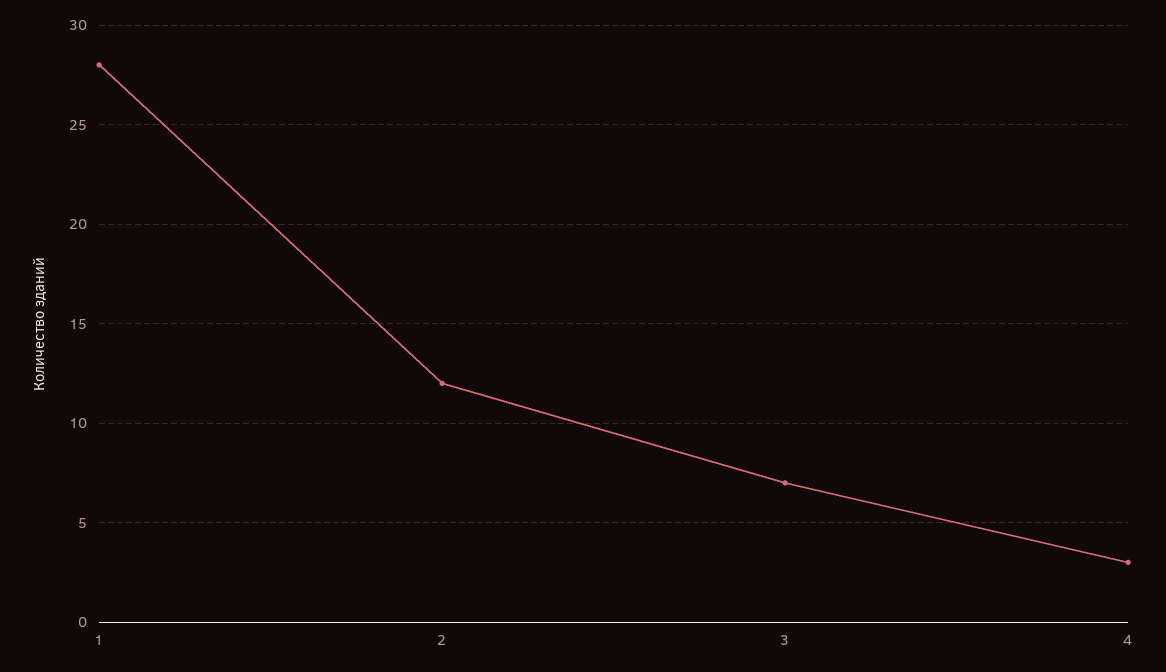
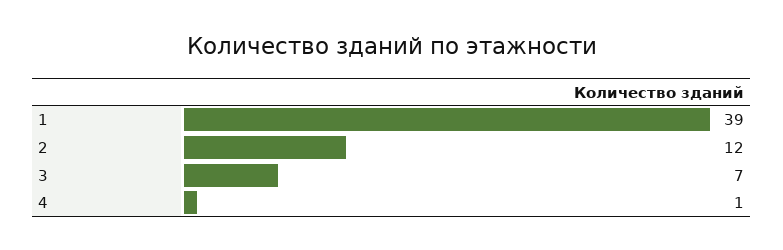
  {
-   "1": 28,
+   "1": 39,
    "2": 12,
    "3": 7,
-   "4": 3
+   "4": 1
  }

